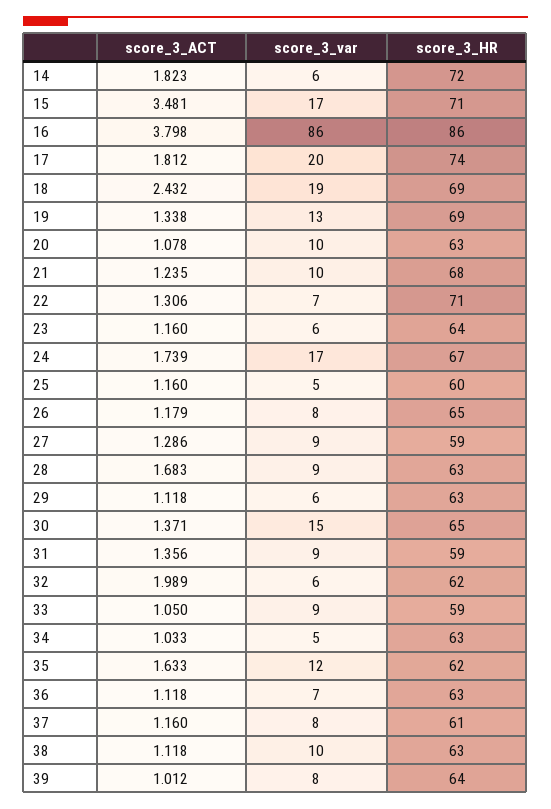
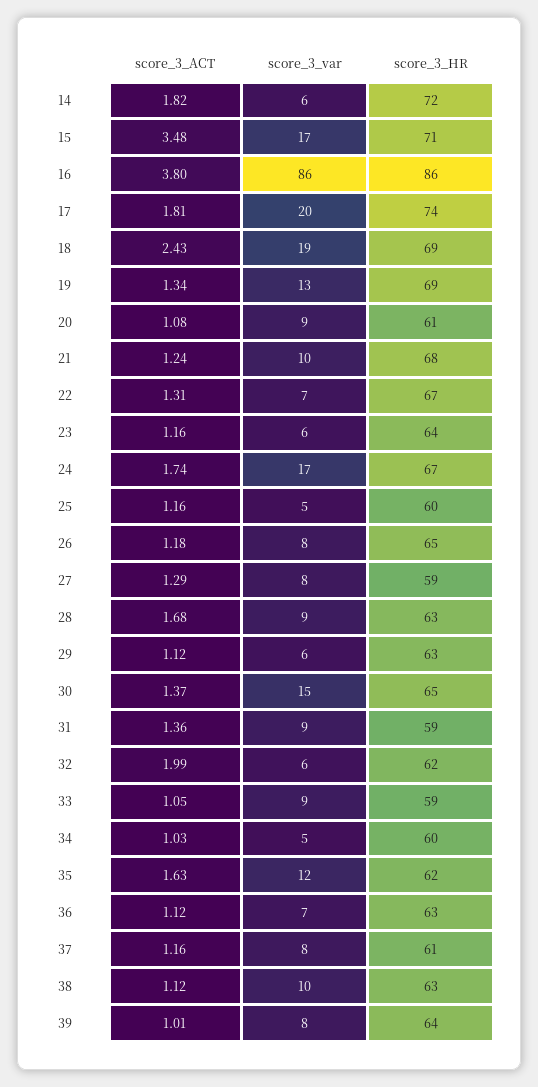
  {
    "score_3_ACT": {
      "14": 1.823,
      "15": 3.481,
      "16": 3.798,
      "17": 1.812,
      "18": 2.432,
      "19": 1.338,
      "20": 1.078,
      "21": 1.235,
      "22": 1.306,
      "23": 1.16,
      "24": 1.739,
      "25": 1.16,
      "26": 1.179,
      "27": 1.286,
      "28": 1.683,
      "29": 1.118,
      "30": 1.371,
      "31": 1.356,
      "32": 1.989,
      "33": 1.05,
      "34": 1.033,
      "35": 1.633,
      "36": 1.118,
      "37": 1.16,
      "38": 1.118,
      "39": 1.012
    },
    "score_3_var": {
      "14": 6,
      "15": 17,
      "16": 86,
      "17": 20,
      "18": 19,
      "19": 13,
-     "20": 10,
+     "20": 9,
      "21": 10,
      "22": 7,
      "23": 6,
      "24": 17,
      "25": 5,
      "26": 8,
-     "27": 9,
+     "27": 8,
      "28": 9,
      "29": 6,
      "30": 15,
      "31": 9,
      "32": 6,
      "33": 9,
      "34": 5,
      "35": 12,
      "36": 7,
      "37": 8,
      "38": 10,
      "39": 8
    },
    "score_3_HR": {
      "14": 72,
      "15": 71,
      "16": 86,
      "17": 74,
      "18": 69,
      "19": 69,
-     "20": 63,
+     "20": 61,
      "21": 68,
-     "22": 71,
+     "22": 67,
      "23": 64,
      "24": 67,
      "25": 60,
      "26": 65,
      "27": 59,
      "28": 63,
      "29": 63,
      "30": 65,
      "31": 59,
      "32": 62,
      "33": 59,
-     "34": 63,
+     "34": 60,
      "35": 62,
      "36": 63,
      "37": 61,
      "38": 63,
      "39": 64
    }
  }

